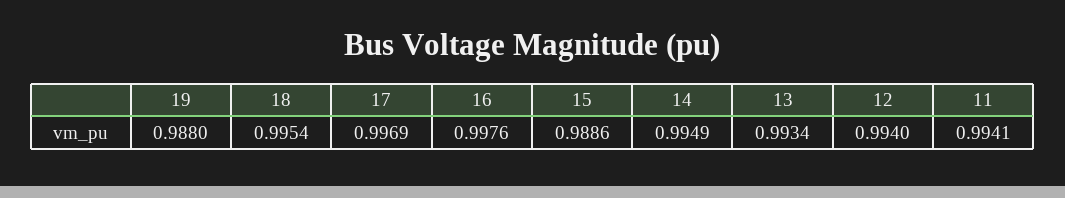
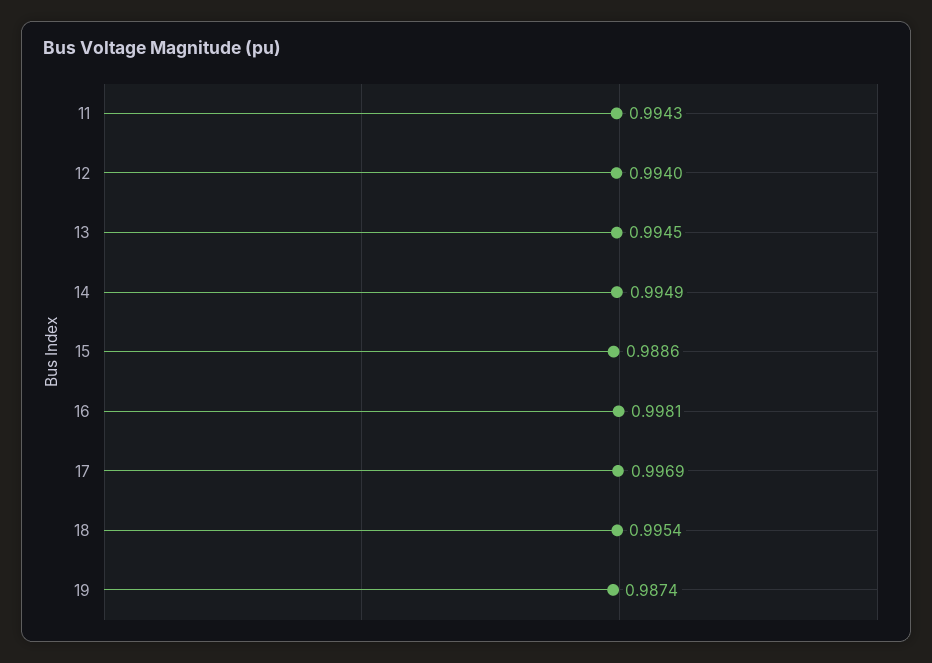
  {
-   "19": 0.988,
+   "19": 0.9874,
    "18": 0.9954,
    "17": 0.9969,
-   "16": 0.9976,
+   "16": 0.9981,
    "15": 0.9886,
    "14": 0.9949,
-   "13": 0.9934,
+   "13": 0.9945,
    "12": 0.994,
-   "11": 0.9941
+   "11": 0.9943
  }

